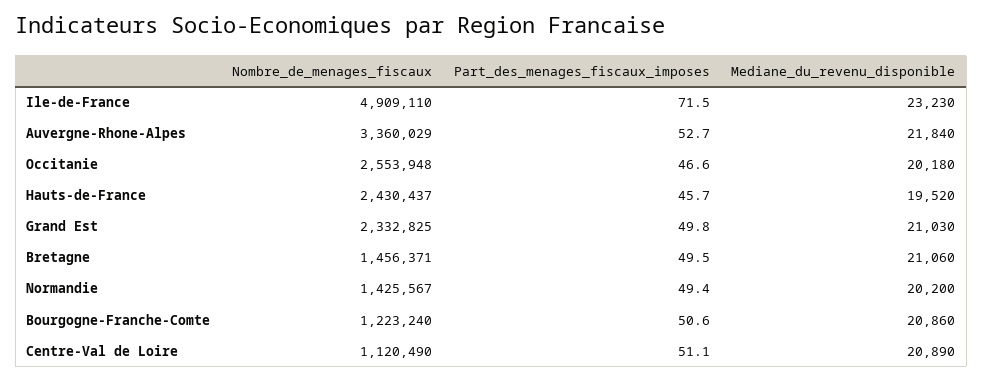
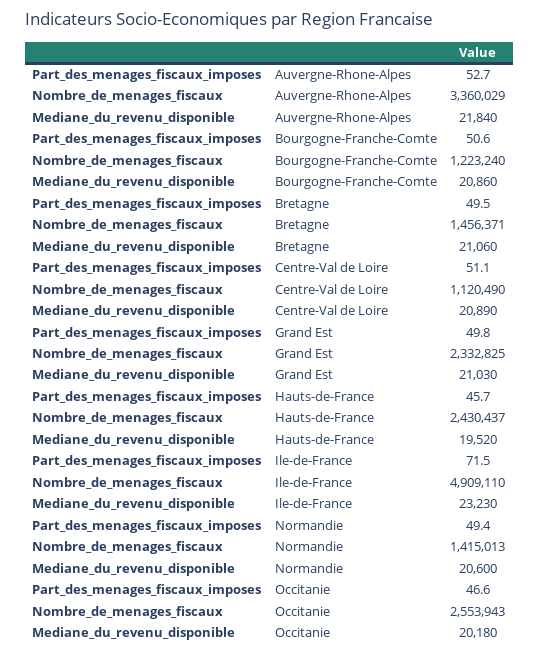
  {
    "Nombre_de_menages_fiscaux": {
      "Ile-de-France": 4909110,
      "Auvergne-Rhone-Alpes": 3360029,
-     "Occitanie": 2553948,
+     "Occitanie": 2553943,
      "Hauts-de-France": 2430437,
      "Grand Est": 2332825,
      "Bretagne": 1456371,
-     "Normandie": 1425567,
+     "Normandie": 1415013,
      "Bourgogne-Franche-Comte": 1223240,
      "Centre-Val de Loire": 1120490
    },
    "Part_des_menages_fiscaux_imposes": {
      "Ile-de-France": 71.5,
      "Auvergne-Rhone-Alpes": 52.7,
      "Occitanie": 46.6,
      "Hauts-de-France": 45.7,
      "Grand Est": 49.8,
      "Bretagne": 49.5,
      "Normandie": 49.4,
      "Bourgogne-Franche-Comte": 50.6,
      "Centre-Val de Loire": 51.1
    },
    "Mediane_du_revenu_disponible": {
      "Ile-de-France": 23230,
      "Auvergne-Rhone-Alpes": 21840,
      "Occitanie": 20180,
      "Hauts-de-France": 19520,
      "Grand Est": 21030,
      "Bretagne": 21060,
-     "Normandie": 20200,
+     "Normandie": 20600,
      "Bourgogne-Franche-Comte": 20860,
      "Centre-Val de Loire": 20890
    }
  }

